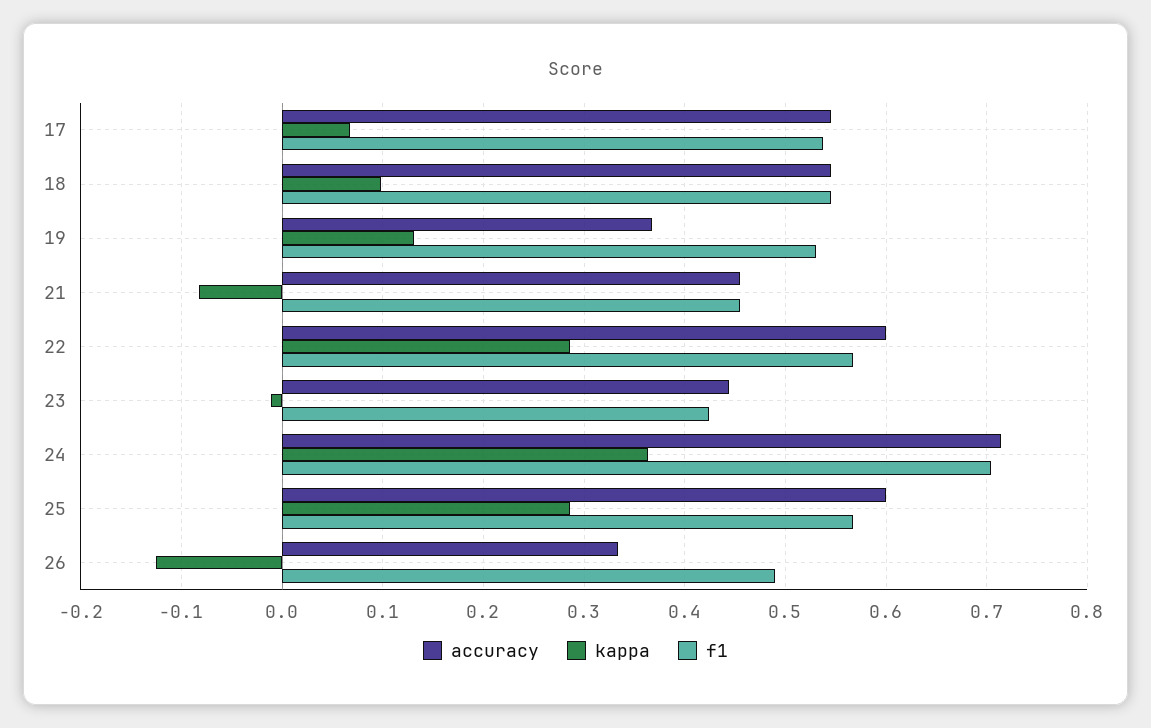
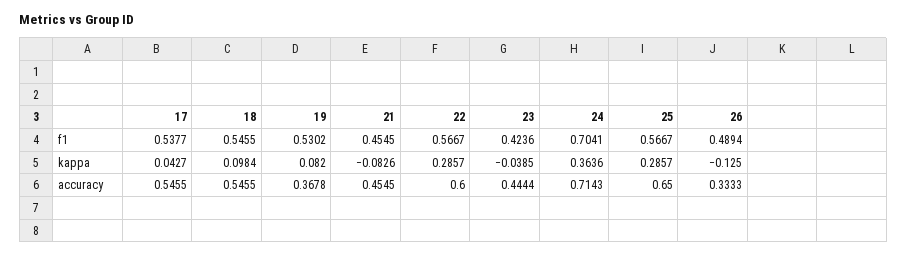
  {
    "accuracy": {
      "17": 0.5455,
      "18": 0.5455,
      "19": 0.3678,
      "21": 0.4545,
      "22": 0.6,
      "23": 0.4444,
      "24": 0.7143,
-     "25": 0.6,
+     "25": 0.65,
      "26": 0.3333
    },
    "kappa": {
-     "17": 0.07,
+     "17": 0.0427,
      "18": 0.0984,
-     "19": 0.13,
+     "19": 0.082,
      "21": -0.0826,
      "22": 0.2857,
-     "23": -0.01,
+     "23": -0.0385,
      "24": 0.3636,
      "25": 0.2857,
      "26": -0.125
    },
    "f1": {
      "17": 0.5377,
      "18": 0.5455,
      "19": 0.5302,
      "21": 0.4545,
      "22": 0.5667,
      "23": 0.4236,
      "24": 0.7041,
      "25": 0.5667,
      "26": 0.4894
    }
  }

